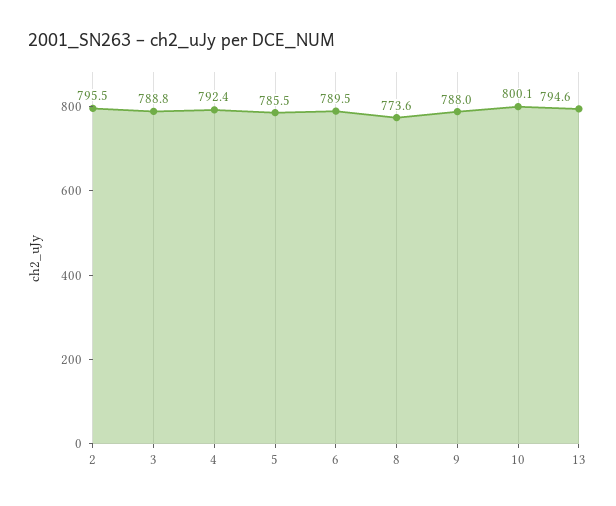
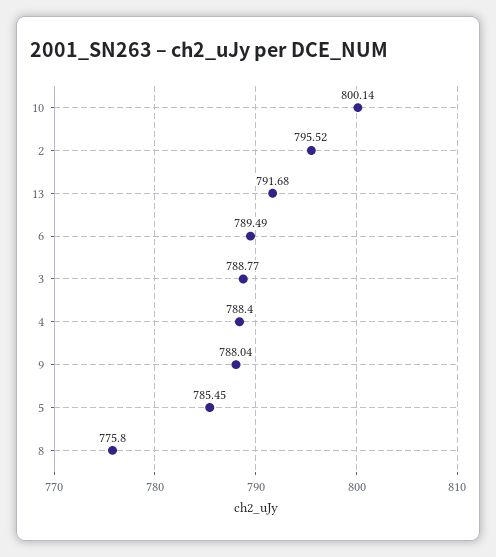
  {
    "2": 795.52,
    "3": 788.77,
-   "4": 792.4,
+   "4": 788.4,
    "5": 785.45,
    "6": 789.49,
-   "8": 773.6,
+   "8": 775.8,
    "9": 788.04,
    "10": 800.14,
-   "13": 794.6
+   "13": 791.68
  }

